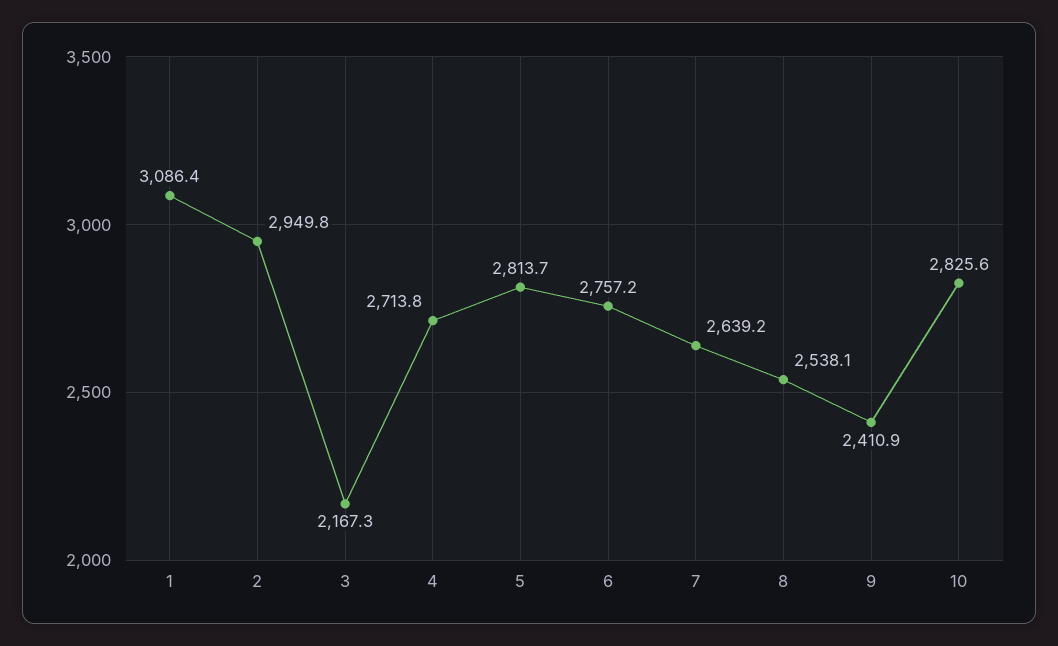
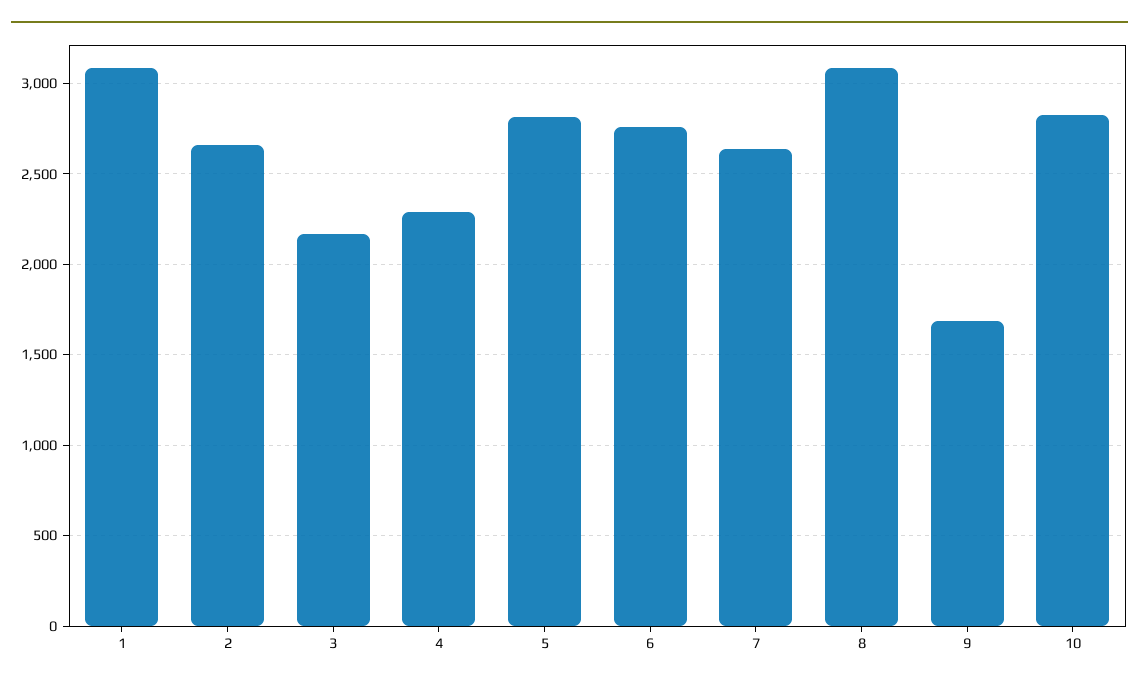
  {
    "1": 3086.4,
-   "2": 2949.8,
+   "2": 2650,
    "3": 2167.3,
-   "4": 2713.8,
+   "4": 2300,
    "5": 2813.7,
    "6": 2757.2,
    "7": 2639.2,
-   "8": 2538.1,
+   "8": 3100,
-   "9": 2410.9,
+   "9": 1700,
    "10": 2825.6
  }

